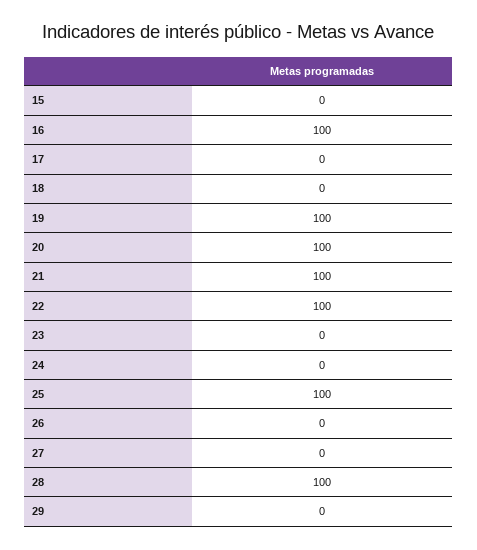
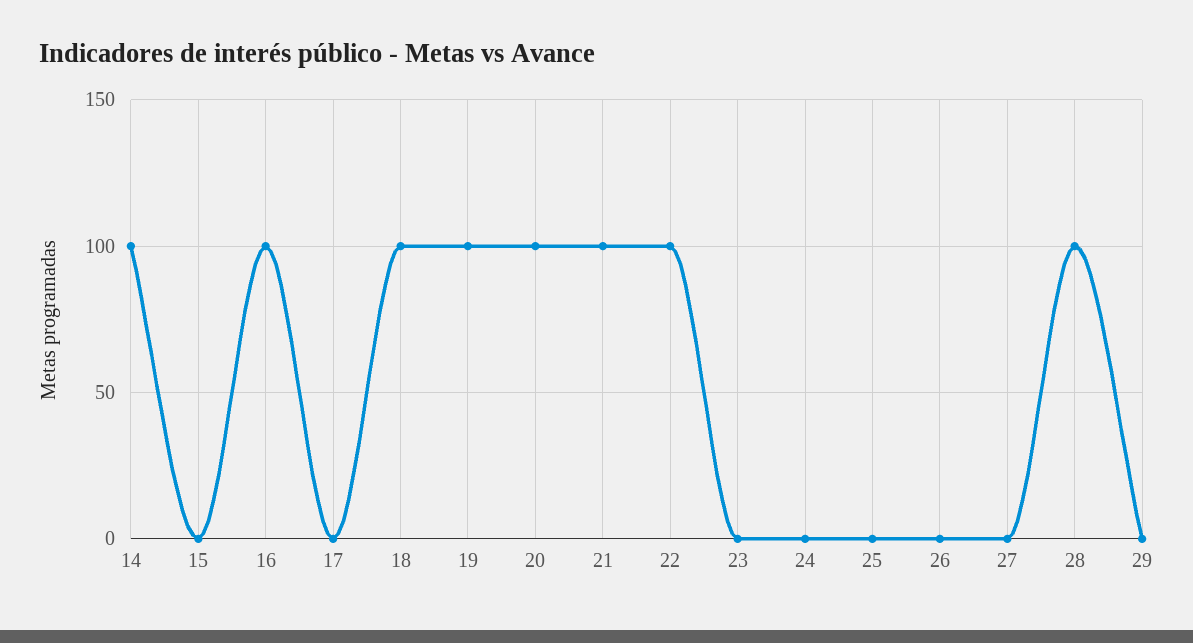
  {
    "15": 0,
    "16": 100,
    "17": 0,
-   "18": 0,
+   "18": 100,
    "19": 100,
    "20": 100,
    "21": 100,
    "22": 100,
    "23": 0,
    "24": 0,
-   "25": 100,
+   "25": 0,
    "26": 0,
    "27": 0,
    "28": 100,
-   "29": 0
+   "29": 0,
+   "14": 100
  }

